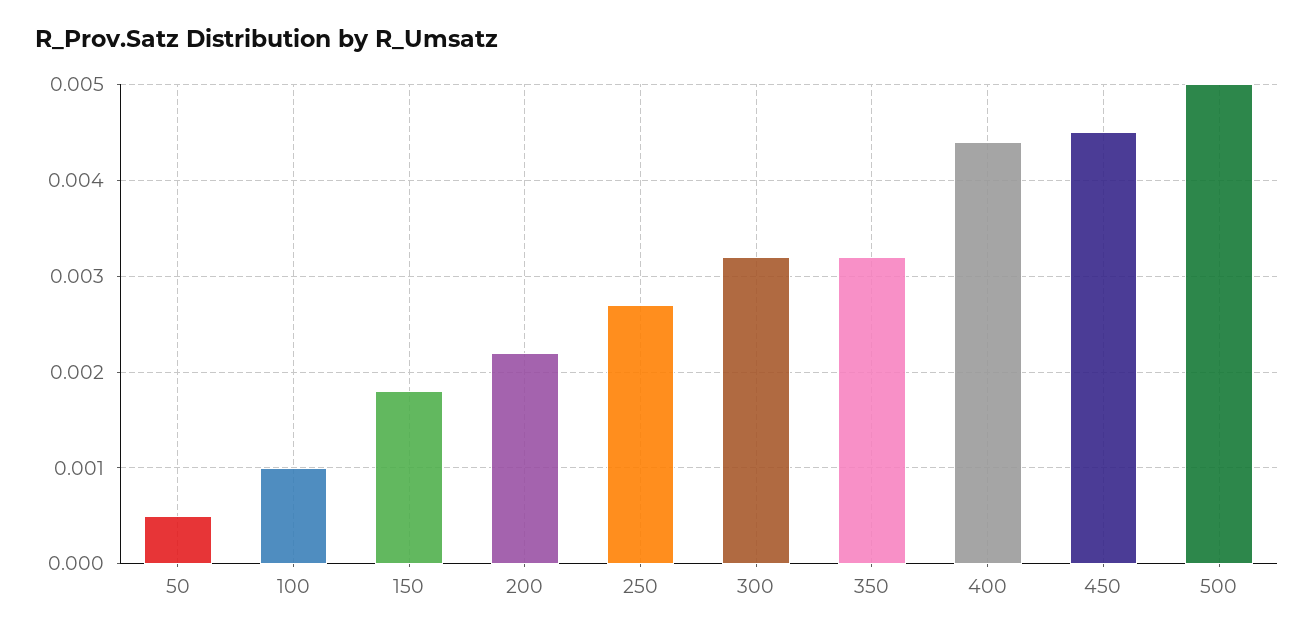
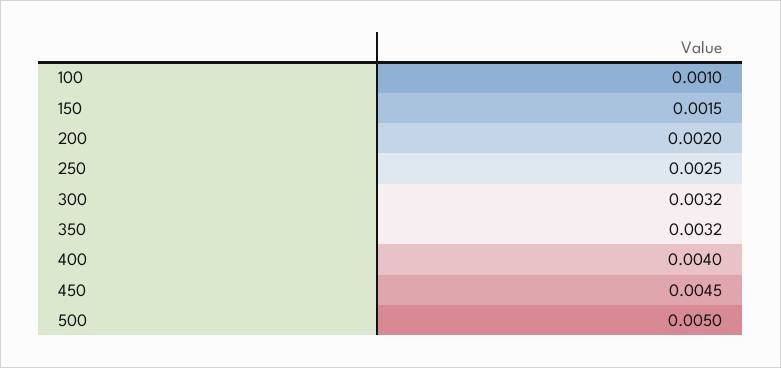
  {
-   "50": 0.0005,
    "100": 0.001,
-   "150": 0.0018,
+   "150": 0.0015,
-   "200": 0.0022,
+   "200": 0.002,
-   "250": 0.0027,
+   "250": 0.0025,
    "300": 0.0032,
    "350": 0.0032,
-   "400": 0.0044,
+   "400": 0.004,
    "450": 0.0045,
    "500": 0.005
  }

